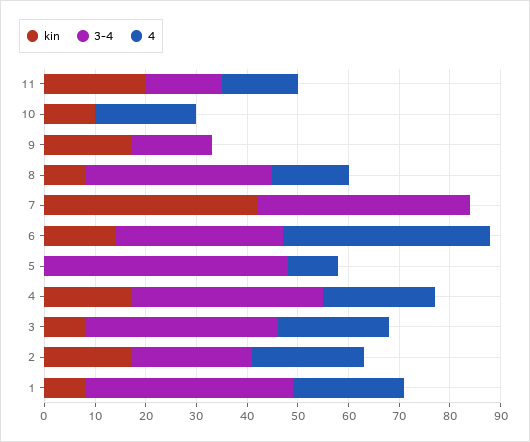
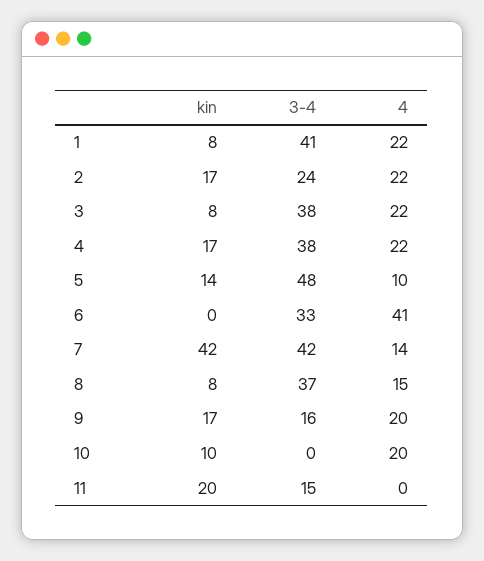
  {
    "kin": {
      "11": 20,
      "10": 10,
      "9": 17,
      "8": 8,
      "7": 42,
-     "6": 15,
+     "6": 0,
-     "5": 0,
+     "5": 14,
      "4": 17,
      "3": 8,
      "2": 17,
      "1": 8
    },
    "3-4": {
      "11": 15,
      "10": 0,
      "9": 16,
      "8": 37,
      "7": 42,
      "6": 33,
      "5": 48,
      "4": 38,
      "3": 38,
      "2": 24,
      "1": 41
    },
    "4": {
-     "11": 15,
+     "11": 0,
      "10": 20,
-     "9": 0,
+     "9": 20,
      "8": 15,
-     "7": 0,
+     "7": 14,
      "6": 41,
      "5": 10,
      "4": 22,
      "3": 22,
      "2": 22,
      "1": 22
    }
  }

